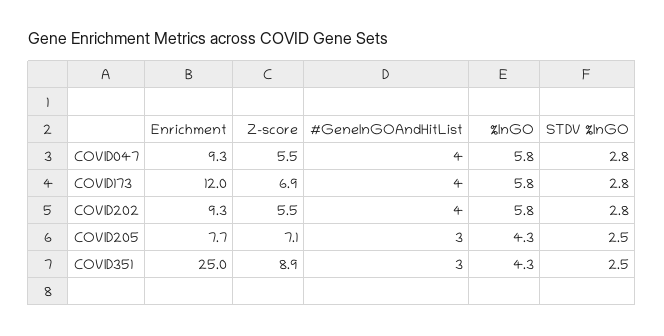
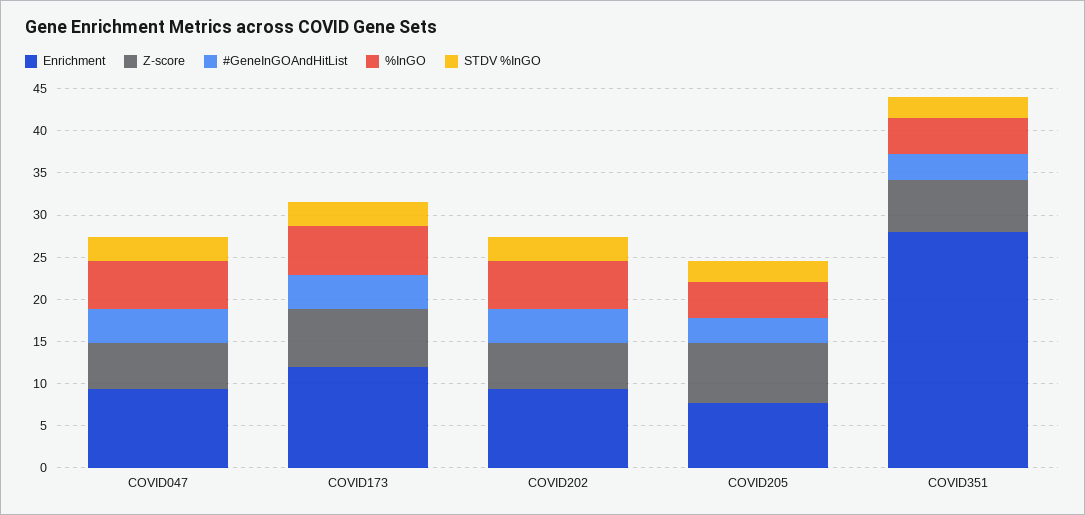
  {
    "Enrichment": {
      "COVID047": 9.3,
      "COVID173": 12,
      "COVID202": 9.3,
      "COVID205": 7.7,
-     "COVID351": 25
+     "COVID351": 28
    },
    "Z-score": {
      "COVID047": 5.5,
      "COVID173": 6.9,
      "COVID202": 5.5,
      "COVID205": 7.1,
-     "COVID351": 8.9
+     "COVID351": 6
    },
    "#GeneInGOAndHitList": {
      "COVID047": 4,
      "COVID173": 4,
      "COVID202": 4,
      "COVID205": 3,
      "COVID351": 3
    },
    "%InGO": {
      "COVID047": 5.8,
      "COVID173": 5.8,
      "COVID202": 5.8,
      "COVID205": 4.3,
      "COVID351": 4.3
    },
    "STDV %InGO": {
      "COVID047": 2.8,
      "COVID173": 2.8,
      "COVID202": 2.8,
      "COVID205": 2.5,
      "COVID351": 2.5
    }
  }

